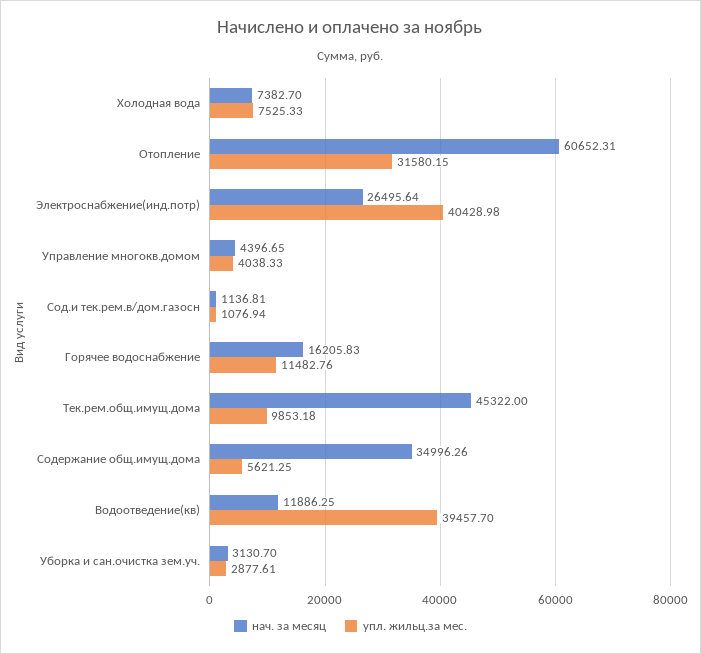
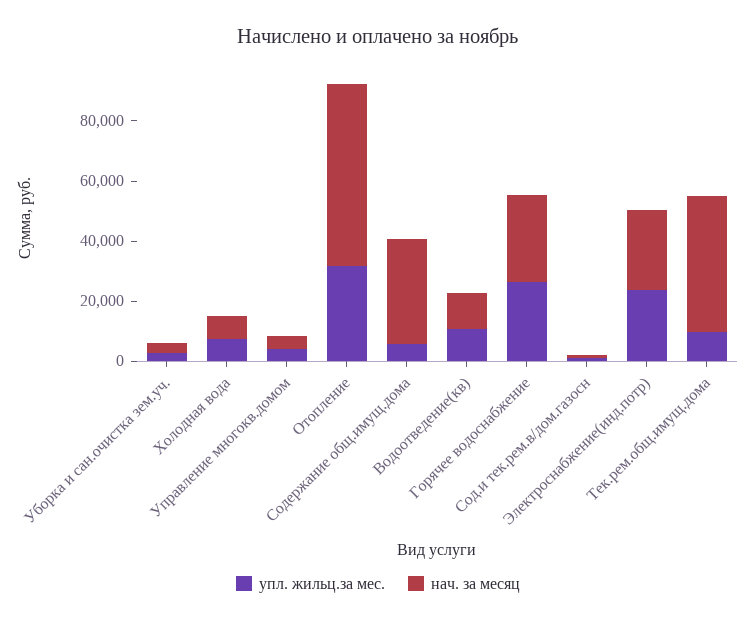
  {
    "нач. за месяц": {
      "Холодная вода": 7382.7,
      "Отопление": 60652.31,
      "Электроснабжение(инд.потр)": 26495.64,
      "Управление многокв.домом": 4396.65,
      "Сод.и тек.рем.в/дом.газосн": 1136.81,
-     "Горячее водоснабжение": 16205.83,
+     "Горячее водоснабжение": 30000,
      "Тек.рем.общ.имущ.дома": 45322,
      "Содержание общ.имущ.дома": 34996.26,
      "Водоотведение(кв)": 11886.25,
      "Уборка и сан.очистка зем.уч.": 3130.7
    },
    "упл. жильц.за мес.": {
      "Холодная вода": 7525.33,
      "Отопление": 31580.15,
-     "Электроснабжение(инд.потр)": 40428.98,
+     "Электроснабжение(инд.потр)": 25000,
      "Управление многокв.домом": 4038.33,
      "Сод.и тек.рем.в/дом.газосн": 1076.94,
-     "Горячее водоснабжение": 11482.76,
+     "Горячее водоснабжение": 25000,
      "Тек.рем.общ.имущ.дома": 9853.18,
      "Содержание общ.имущ.дома": 5621.25,
-     "Водоотведение(кв)": 39457.7,
+     "Водоотведение(кв)": 10000,
      "Уборка и сан.очистка зем.уч.": 2877.61
    }
  }

